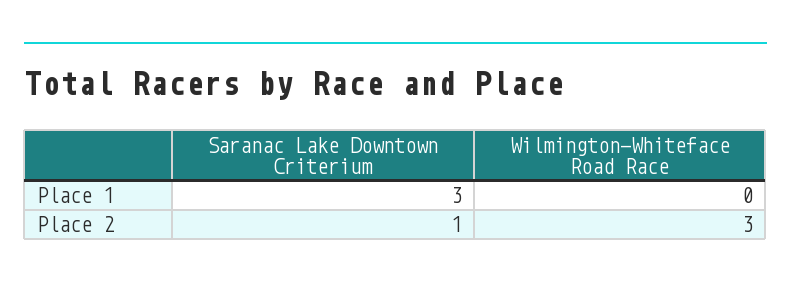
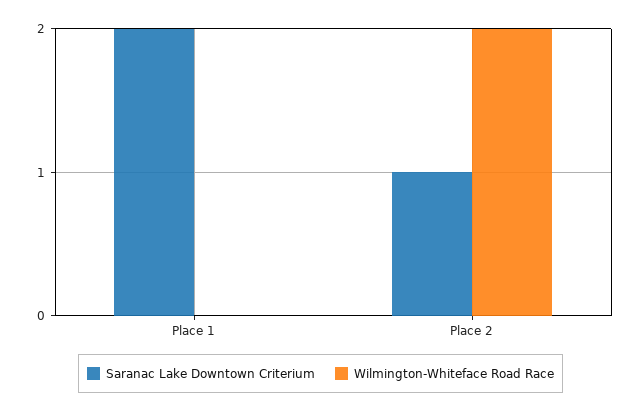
  {
    "Saranac Lake Downtown Criterium": {
-     "Place 1": 3,
+     "Place 1": 2,
      "Place 2": 1
    },
    "Wilmington-Whiteface Road Race": {
      "Place 1": 0,
-     "Place 2": 3
+     "Place 2": 2
    }
  }

